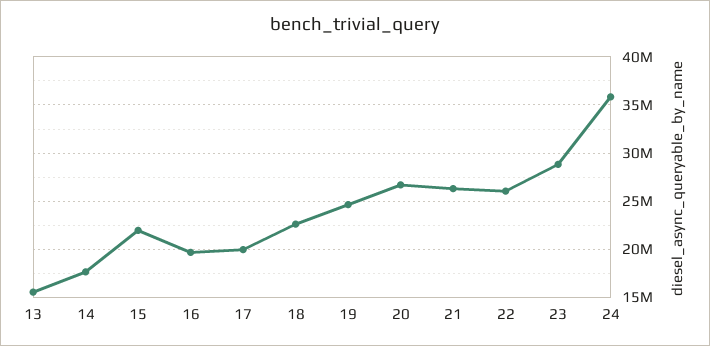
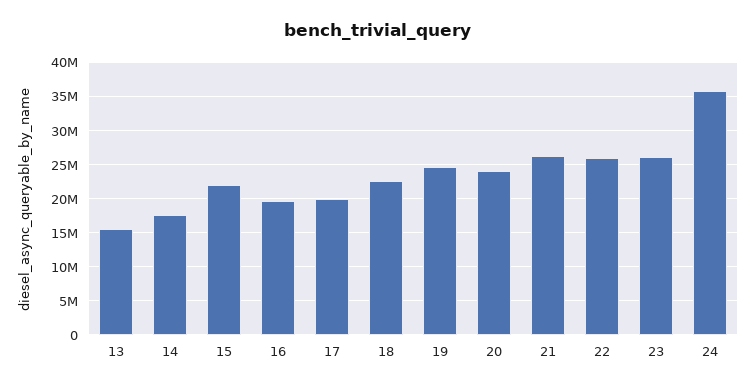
  {
    "13": 16000000,
    "14": 18000000,
    "15": 22000000,
    "16": 20000000,
    "17": 20000000,
    "18": 23000000,
    "19": 25000000,
-   "20": 27000000,
+   "20": 24000000,
    "21": 26000000,
    "22": 26000000,
-   "23": 29000000,
+   "23": 26000000,
    "24": 36000000
  }

